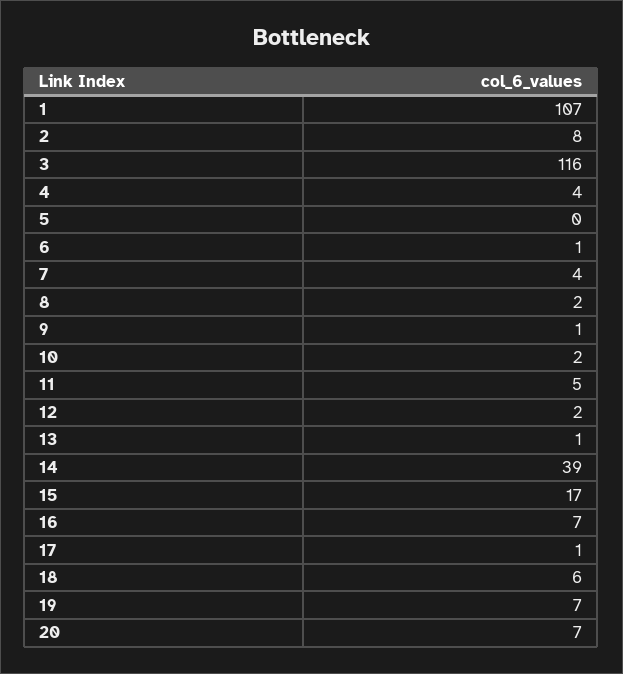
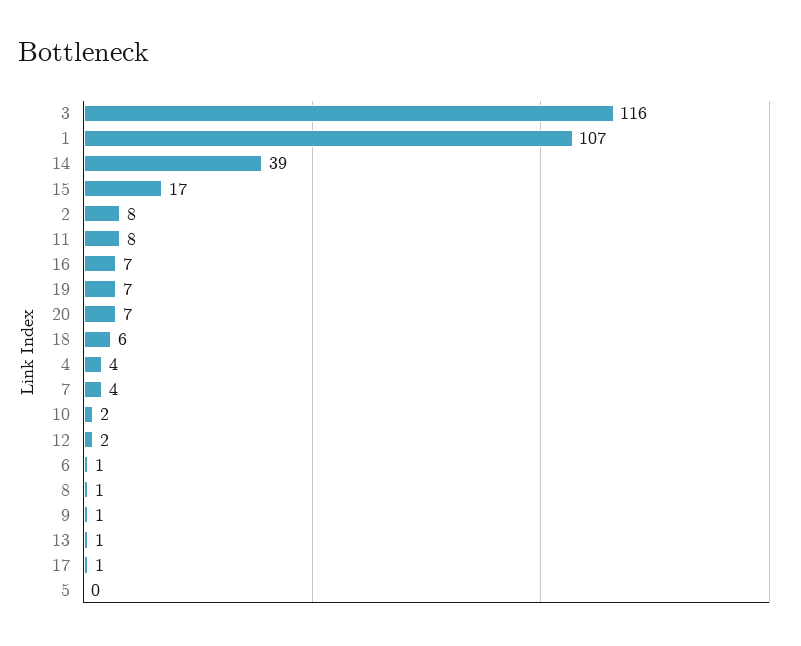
  {
    "1": 107,
    "2": 8,
    "3": 116,
    "4": 4,
    "5": 0,
    "6": 1,
    "7": 4,
-   "8": 2,
+   "8": 1,
    "9": 1,
    "10": 2,
-   "11": 5,
+   "11": 8,
    "12": 2,
    "13": 1,
    "14": 39,
    "15": 17,
    "16": 7,
    "17": 1,
    "18": 6,
    "19": 7,
    "20": 7
  }

